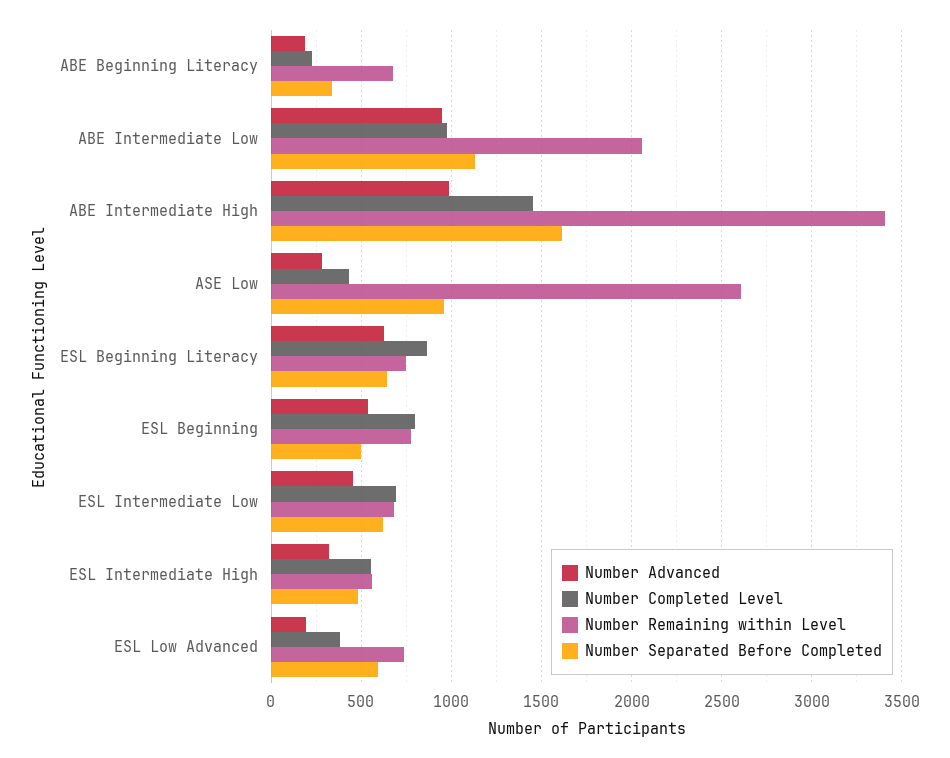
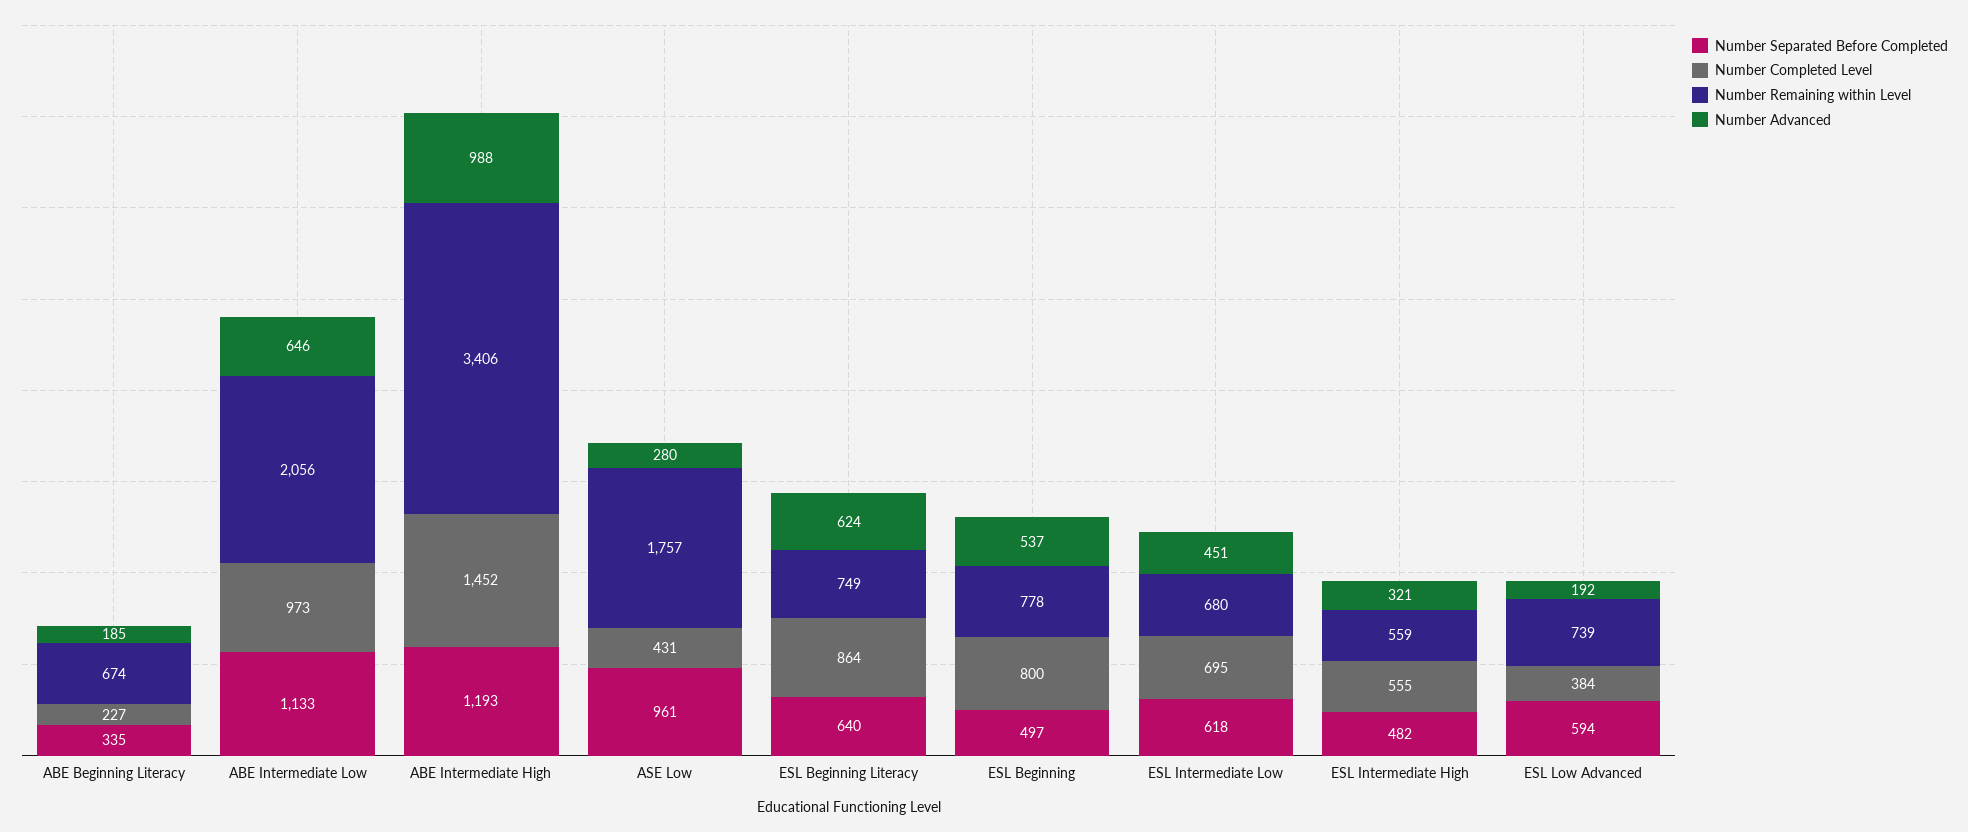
  {
    "Number Advanced": {
      "ABE Beginning Literacy": 185,
-     "ABE Intermediate Low": 950,
+     "ABE Intermediate Low": 646,
      "ABE Intermediate High": 988,
      "ASE Low": 280,
      "ESL Beginning Literacy": 624,
      "ESL Beginning": 537,
      "ESL Intermediate Low": 451,
      "ESL Intermediate High": 321,
      "ESL Low Advanced": 192
    },
    "Number Completed Level": {
      "ABE Beginning Literacy": 227,
      "ABE Intermediate Low": 973,
      "ABE Intermediate High": 1452,
      "ASE Low": 431,
      "ESL Beginning Literacy": 864,
      "ESL Beginning": 800,
      "ESL Intermediate Low": 695,
      "ESL Intermediate High": 555,
      "ESL Low Advanced": 384
    },
    "Number Remaining within Level": {
      "ABE Beginning Literacy": 674,
      "ABE Intermediate Low": 2056,
      "ABE Intermediate High": 3406,
-     "ASE Low": 2600,
+     "ASE Low": 1757,
      "ESL Beginning Literacy": 749,
      "ESL Beginning": 778,
      "ESL Intermediate Low": 680,
      "ESL Intermediate High": 559,
      "ESL Low Advanced": 739
    },
    "Number Separated Before Completed": {
      "ABE Beginning Literacy": 335,
      "ABE Intermediate Low": 1133,
-     "ABE Intermediate High": 1600,
+     "ABE Intermediate High": 1193,
      "ASE Low": 961,
      "ESL Beginning Literacy": 640,
      "ESL Beginning": 497,
      "ESL Intermediate Low": 618,
      "ESL Intermediate High": 482,
      "ESL Low Advanced": 594
    }
  }

